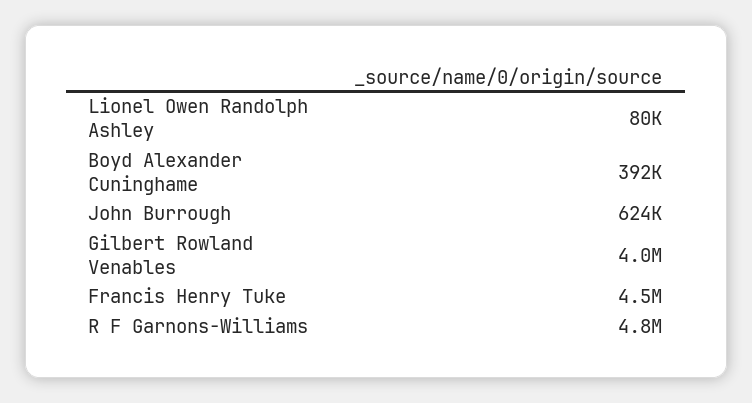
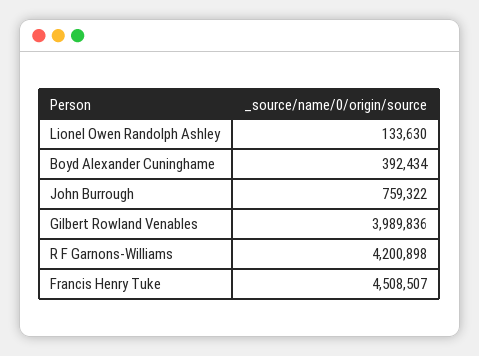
  {
-   "Lionel Owen Randolph Ashley": 80000,
+   "Lionel Owen Randolph Ashley": 133630,
    "Boyd Alexander Cuninghame": 392434,
-   "John Burrough": 624000,
+   "John Burrough": 759322,
    "Gilbert Rowland Venables": 3989836,
    "Francis Henry Tuke": 4508507,
-   "R F Garnons-Williams": 4800000
+   "R F Garnons-Williams": 4200898
  }

